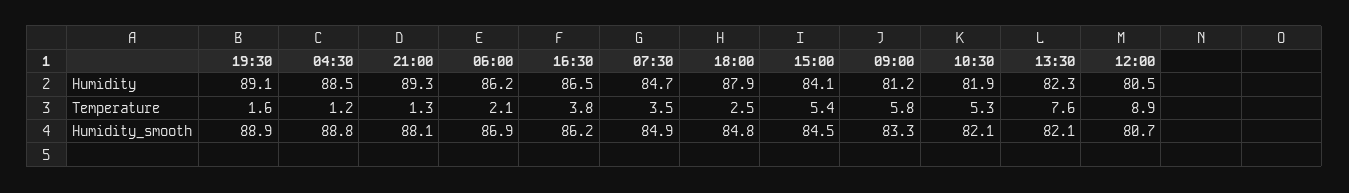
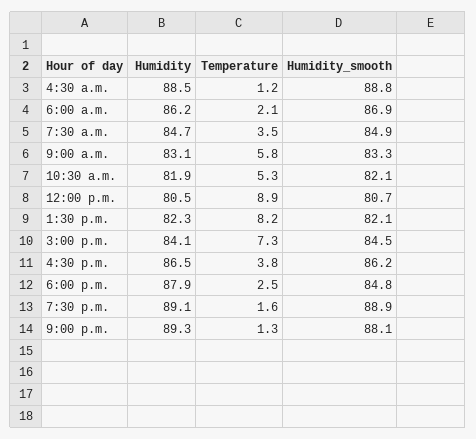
  {
    "19:30": {
      "Humidity": 89.1,
      "Temperature": 1.6,
      "Humidity_smooth": 88.9
    },
    "04:30": {
      "Humidity": 88.5,
      "Temperature": 1.2,
      "Humidity_smooth": 88.8
    },
    "21:00": {
      "Humidity": 89.3,
      "Temperature": 1.3,
      "Humidity_smooth": 88.1
    },
    "06:00": {
      "Humidity": 86.2,
      "Temperature": 2.1,
      "Humidity_smooth": 86.9
    },
    "16:30": {
      "Humidity": 86.5,
      "Temperature": 3.8,
      "Humidity_smooth": 86.2
    },
    "07:30": {
      "Humidity": 84.7,
      "Temperature": 3.5,
      "Humidity_smooth": 84.9
    },
    "18:00": {
      "Humidity": 87.9,
      "Temperature": 2.5,
      "Humidity_smooth": 84.8
    },
    "15:00": {
      "Humidity": 84.1,
-     "Temperature": 5.4,
+     "Temperature": 7.3,
      "Humidity_smooth": 84.5
    },
    "09:00": {
-     "Humidity": 81.2,
+     "Humidity": 83.1,
      "Temperature": 5.8,
      "Humidity_smooth": 83.3
    },
    "10:30": {
      "Humidity": 81.9,
      "Temperature": 5.3,
      "Humidity_smooth": 82.1
    },
    "13:30": {
      "Humidity": 82.3,
-     "Temperature": 7.6,
+     "Temperature": 8.2,
      "Humidity_smooth": 82.1
    },
    "12:00": {
      "Humidity": 80.5,
      "Temperature": 8.9,
      "Humidity_smooth": 80.7
    }
  }

